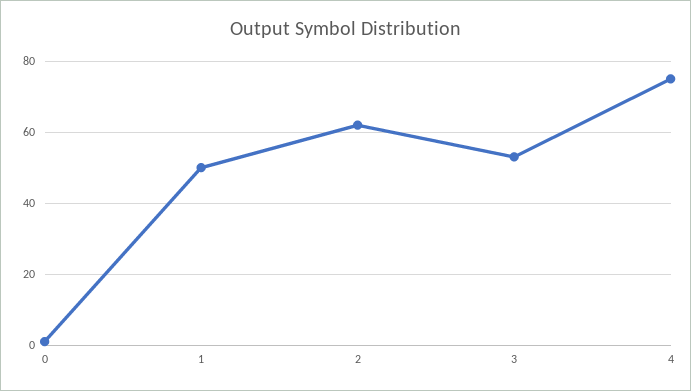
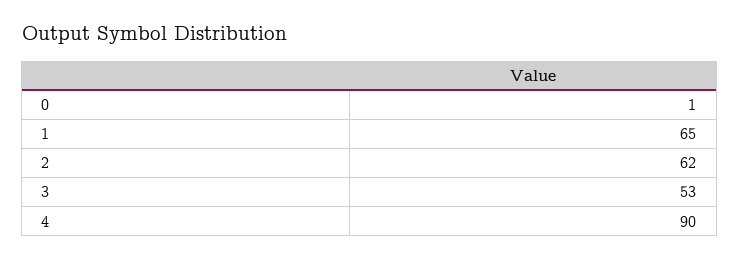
  {
    "0": 1,
-   "1": 50,
+   "1": 65,
    "2": 62,
    "3": 53,
-   "4": 75
+   "4": 90
  }

